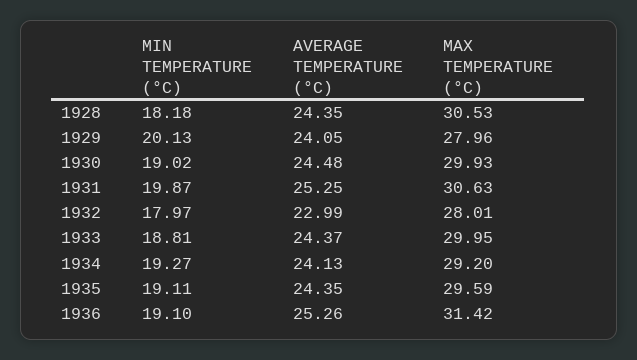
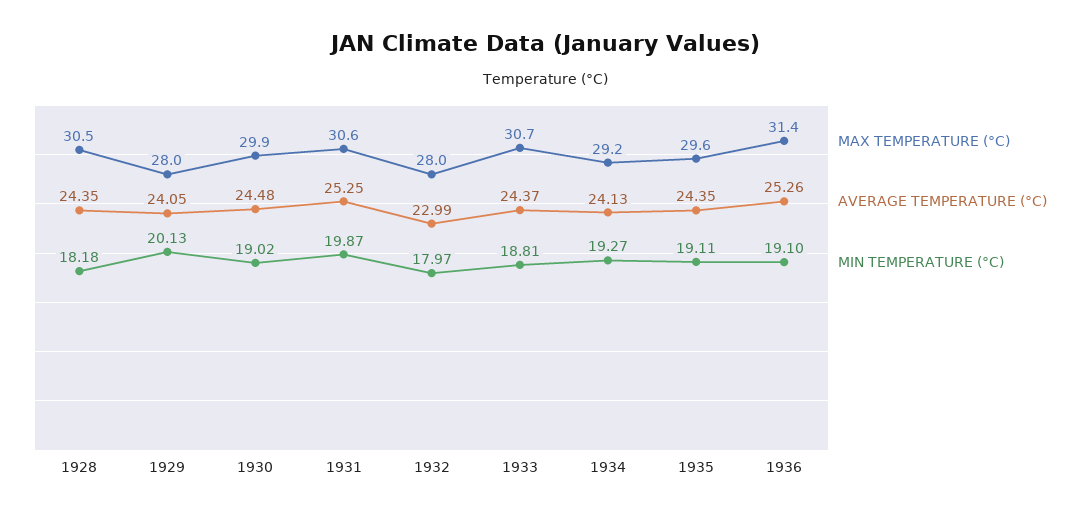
  {
    "MIN TEMPERATURE (°C)": {
      "1928": 18.18,
      "1929": 20.13,
      "1930": 19.02,
      "1931": 19.87,
      "1932": 17.97,
      "1933": 18.81,
      "1934": 19.27,
      "1935": 19.11,
      "1936": 19.1
    },
    "AVERAGE TEMPERATURE (°C)": {
      "1928": 24.35,
      "1929": 24.05,
      "1930": 24.48,
      "1931": 25.25,
      "1932": 22.99,
      "1933": 24.37,
      "1934": 24.13,
      "1935": 24.35,
      "1936": 25.26
    },
    "MAX TEMPERATURE (°C)": {
      "1928": 30.53,
      "1929": 27.96,
      "1930": 29.93,
      "1931": 30.63,
      "1932": 28.01,
-     "1933": 29.95,
+     "1933": 30.7,
      "1934": 29.2,
      "1935": 29.59,
      "1936": 31.42
    }
  }

